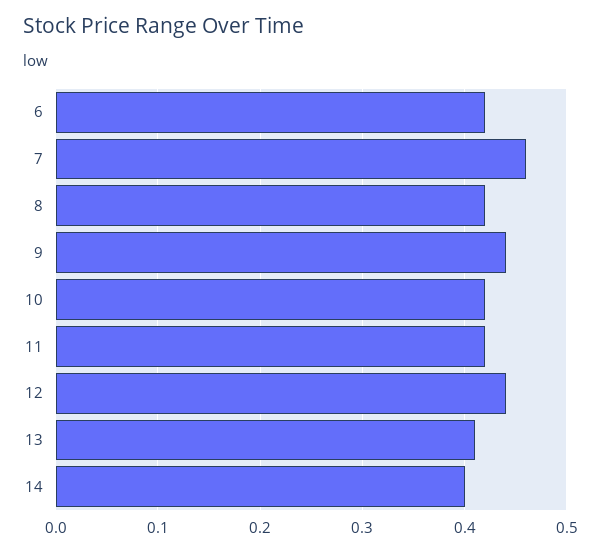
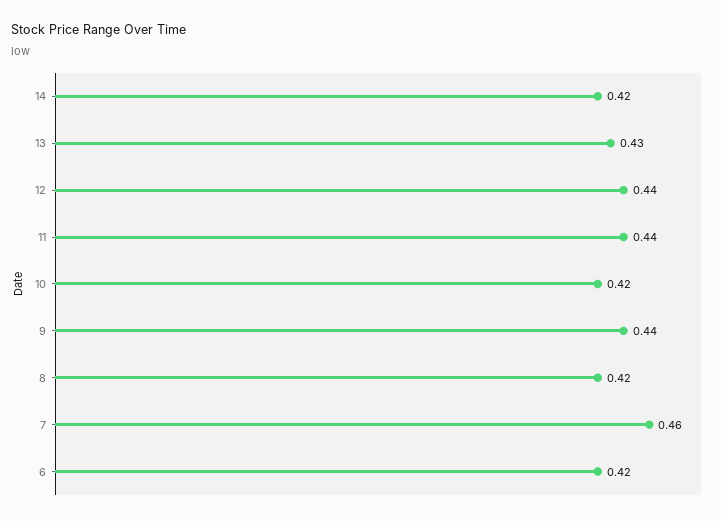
  {
    "6": 0.42,
    "7": 0.46,
    "8": 0.42,
    "9": 0.44,
    "10": 0.42,
-   "11": 0.42,
+   "11": 0.44,
    "12": 0.44,
-   "13": 0.41,
+   "13": 0.43,
-   "14": 0.4
+   "14": 0.42
  }

